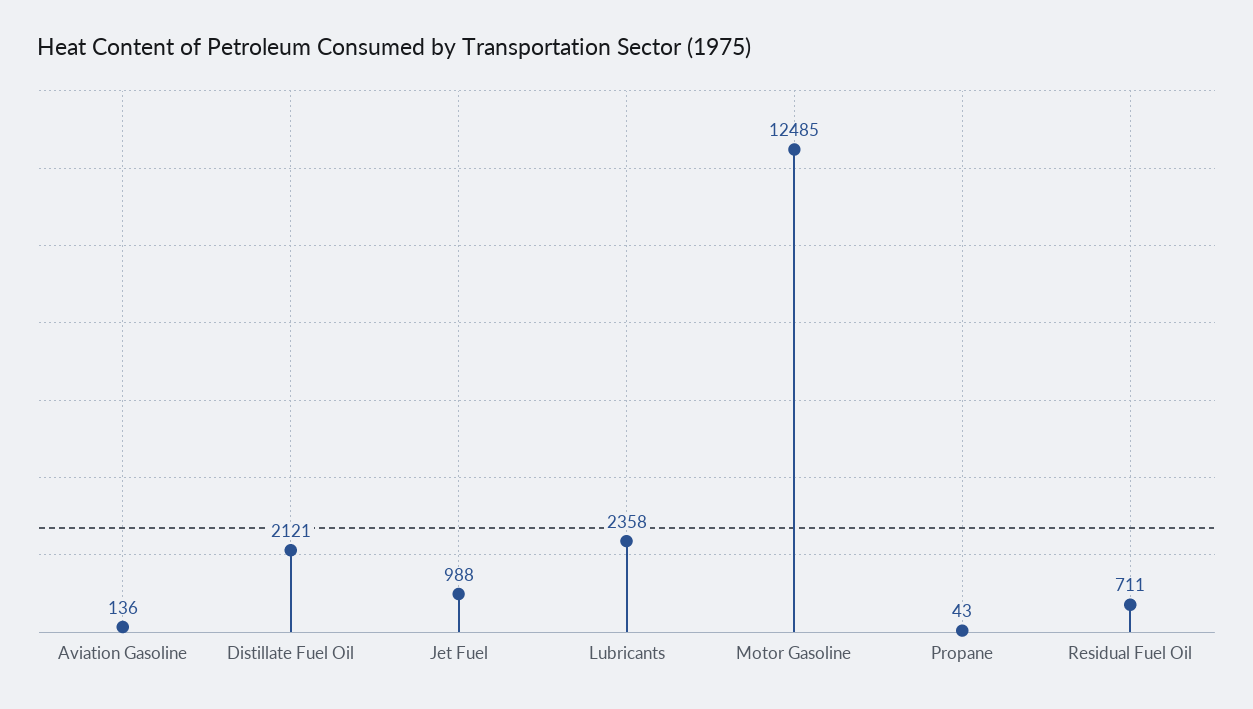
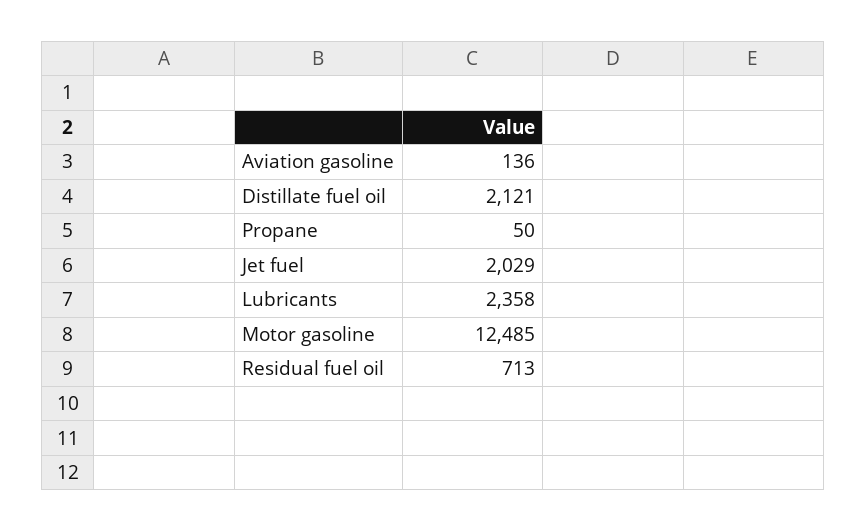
  {
    "Aviation Gasoline": 136,
    "Distillate Fuel Oil": 2121,
-   "Jet Fuel": 988,
+   "Jet Fuel": 2029,
    "Lubricants": 2358,
    "Motor Gasoline": 12485,
-   "Propane": 43,
+   "Propane": 50,
-   "Residual Fuel Oil": 711
+   "Residual Fuel Oil": 713
  }

